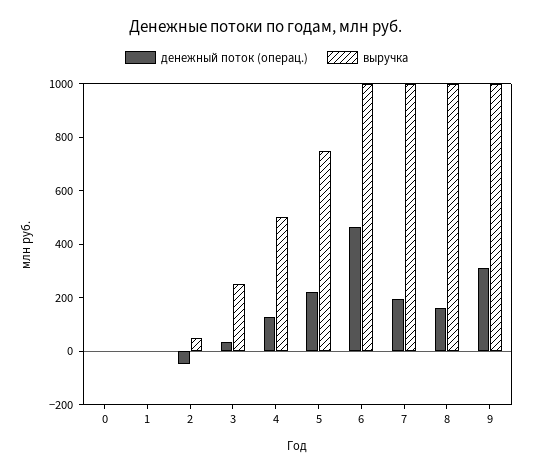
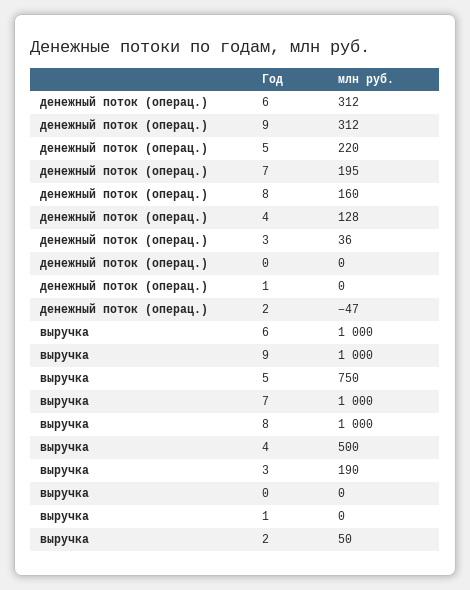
  {
    "денежный поток (операц.)": {
      "0": 0,
      "1": 0,
      "2": -47,
      "3": 36,
      "4": 128,
      "5": 220,
-     "6": 450,
+     "6": 312,
      "7": 195,
      "8": 160,
      "9": 312
    },
    "выручка": {
      "0": 0,
      "1": 0,
      "2": 50,
-     "3": 250,
+     "3": 190,
      "4": 500,
      "5": 750,
      "6": 1000,
      "7": 1000,
      "8": 1000,
      "9": 1000
    }
  }

